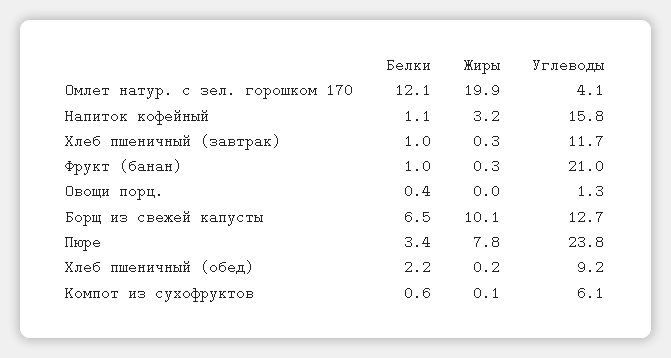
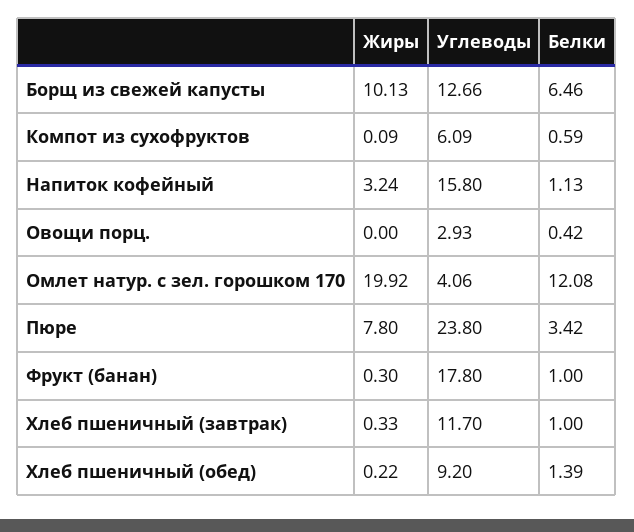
  {
    "Белки": {
      "Омлет натур. с зел. горошком 170": 12.08,
      "Напиток кофейный": 1.13,
      "Хлеб пшеничный (завтрак)": 1,
      "Фрукт (банан)": 1,
      "Овощи порц.": 0.42,
      "Борщ из свежей капусты": 6.46,
      "Пюре": 3.42,
-     "Хлеб пшеничный (обед)": 2.2,
+     "Хлеб пшеничный (обед)": 1.39,
      "Компот из сухофруктов": 0.59
    },
    "Жиры": {
      "Омлет натур. с зел. горошком 170": 19.92,
      "Напиток кофейный": 3.24,
      "Хлеб пшеничный (завтрак)": 0.33,
      "Фрукт (банан)": 0.3,
      "Овощи порц.": 0,
      "Борщ из свежей капусты": 10.13,
      "Пюре": 7.8,
      "Хлеб пшеничный (обед)": 0.22,
      "Компот из сухофруктов": 0.09
    },
    "Углеводы": {
      "Омлет натур. с зел. горошком 170": 4.06,
      "Напиток кофейный": 15.8,
      "Хлеб пшеничный (завтрак)": 11.7,
-     "Фрукт (банан)": 21,
+     "Фрукт (банан)": 17.8,
-     "Овощи порц.": 1.3,
+     "Овощи порц.": 2.93,
      "Борщ из свежей капусты": 12.66,
      "Пюре": 23.8,
      "Хлеб пшеничный (обед)": 9.2,
      "Компот из сухофруктов": 6.09
    }
  }

